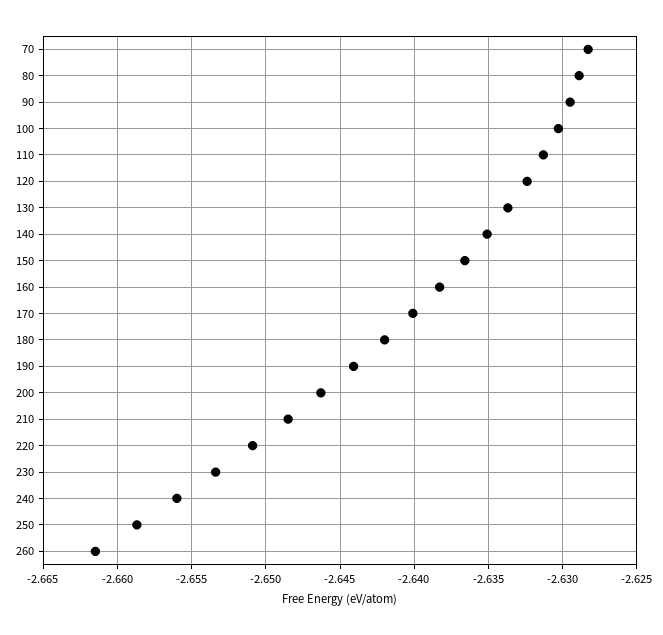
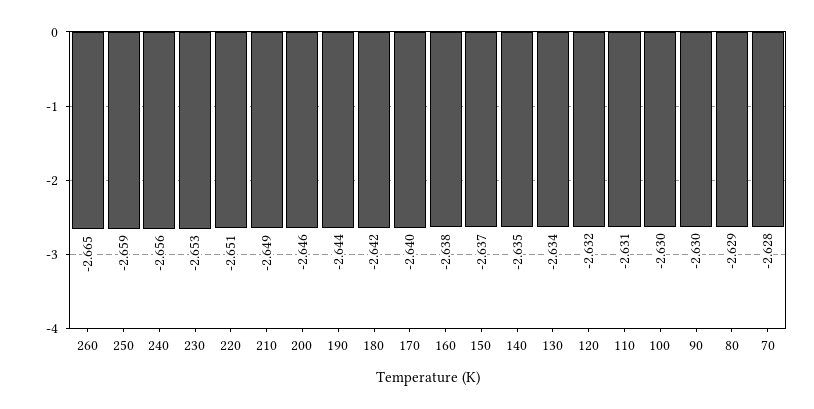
  {
    "70": -2.628,
    "80": -2.629,
    "90": -2.63,
    "100": -2.63,
    "110": -2.631,
    "120": -2.632,
    "130": -2.634,
    "140": -2.635,
    "150": -2.637,
    "160": -2.638,
    "170": -2.64,
    "180": -2.642,
    "190": -2.644,
    "200": -2.646,
    "210": -2.649,
    "220": -2.651,
    "230": -2.653,
    "240": -2.656,
    "250": -2.659,
-   "260": -2.6615
+   "260": -2.665
  }

